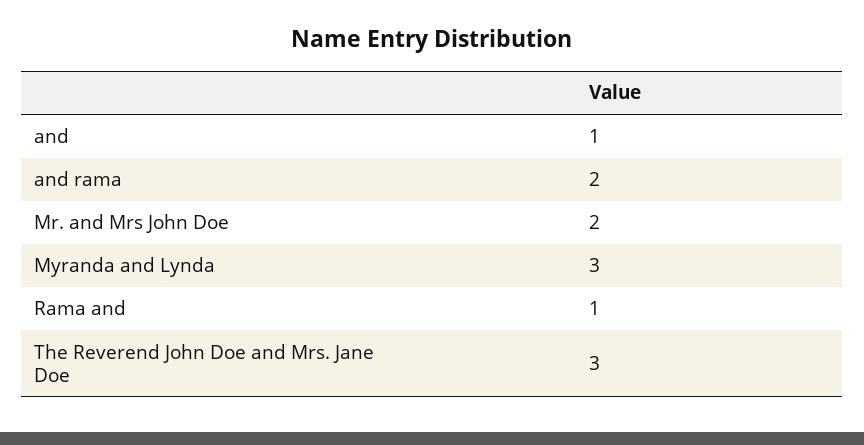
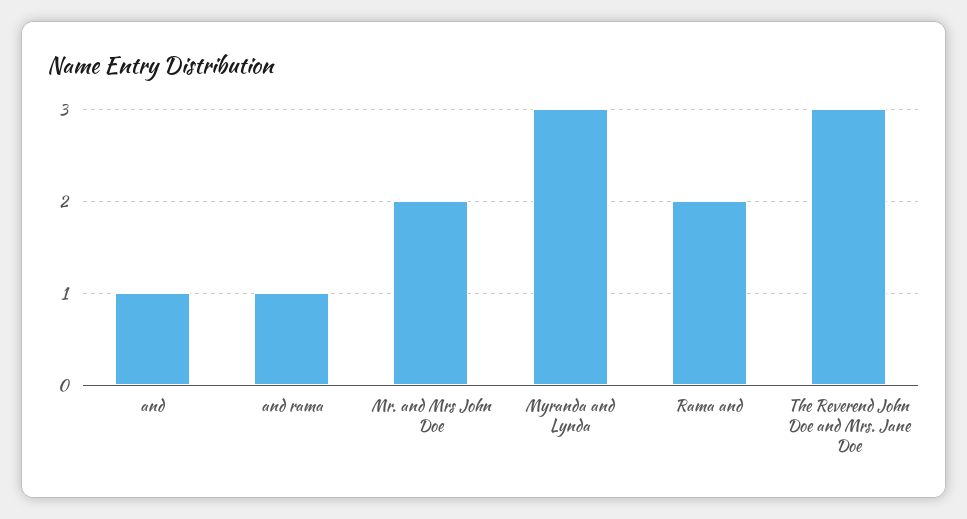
  {
    "and": 1,
-   "and rama": 2,
+   "and rama": 1,
    "Mr. and Mrs John Doe": 2,
    "Myranda and Lynda": 3,
-   "Rama and": 1,
+   "Rama and": 2,
    "The Reverend John Doe and Mrs. Jane Doe": 3
  }

